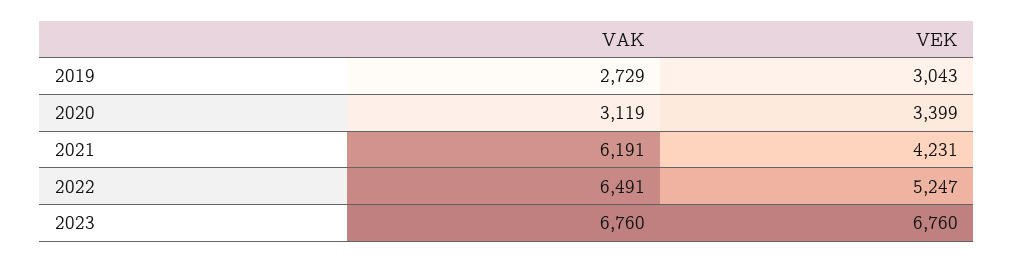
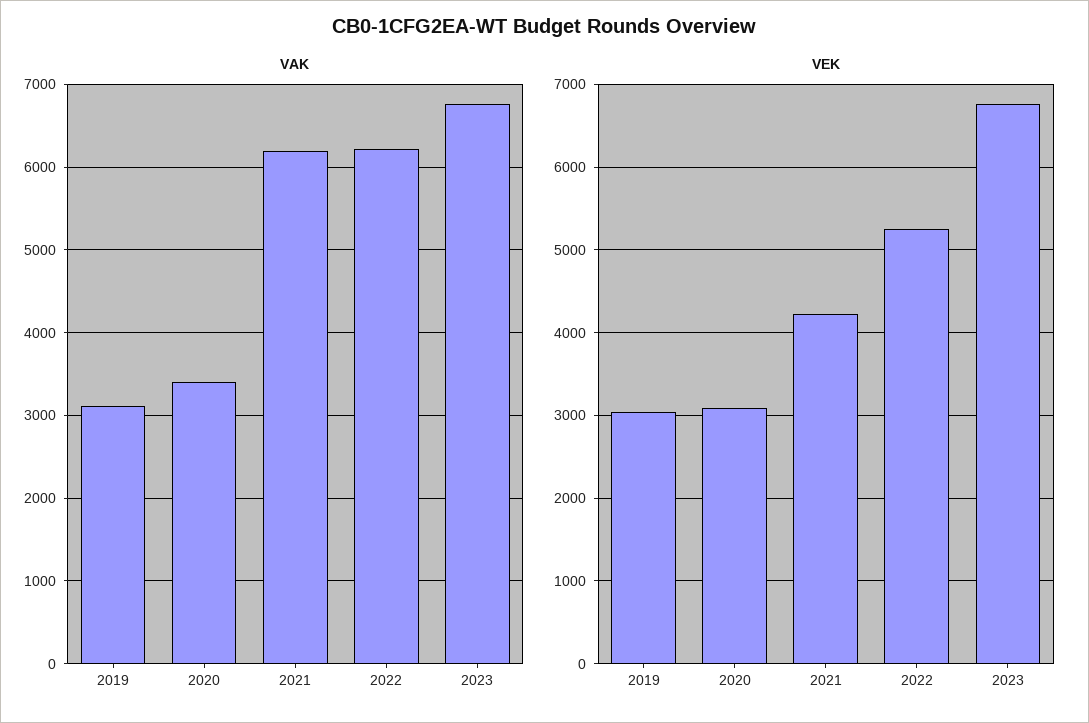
  {
    "VAK": {
-     "2019": 2729,
+     "2019": 3100,
-     "2020": 3119,
+     "2020": 3400,
      "2021": 6191,
-     "2022": 6491,
+     "2022": 6200,
      "2023": 6760
    },
    "VEK": {
      "2019": 3043,
-     "2020": 3399,
+     "2020": 3100,
      "2021": 4231,
      "2022": 5247,
      "2023": 6760
    }
  }

